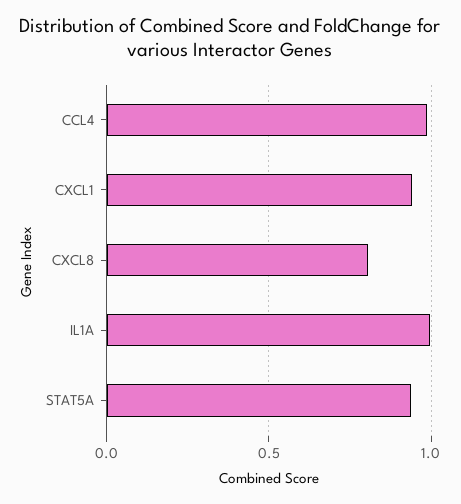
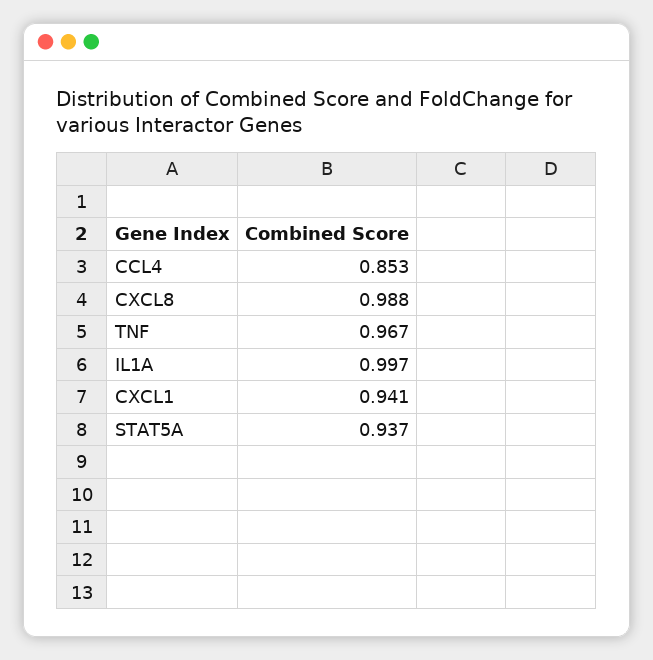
  {
-   "CCL4": 1,
+   "CCL4": 0.853,
    "CXCL1": 0.941,
-   "CXCL8": 0.8,
+   "CXCL8": 0.988,
    "IL1A": 0.997,
-   "STAT5A": 0.937
+   "STAT5A": 0.937,
+   "TNF": 0.967
  }

